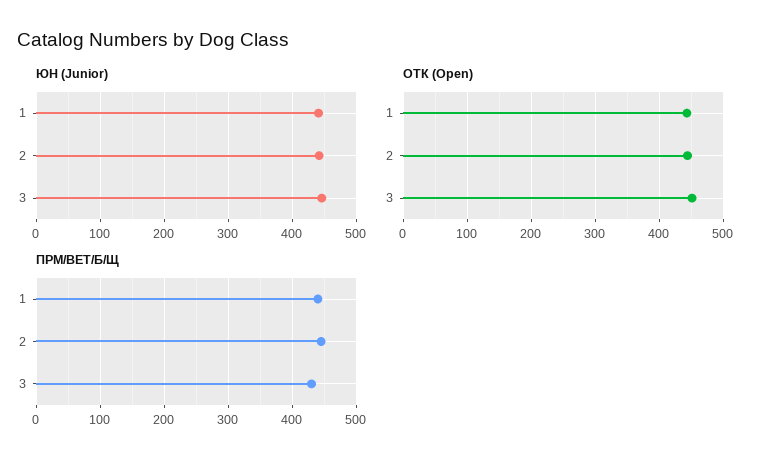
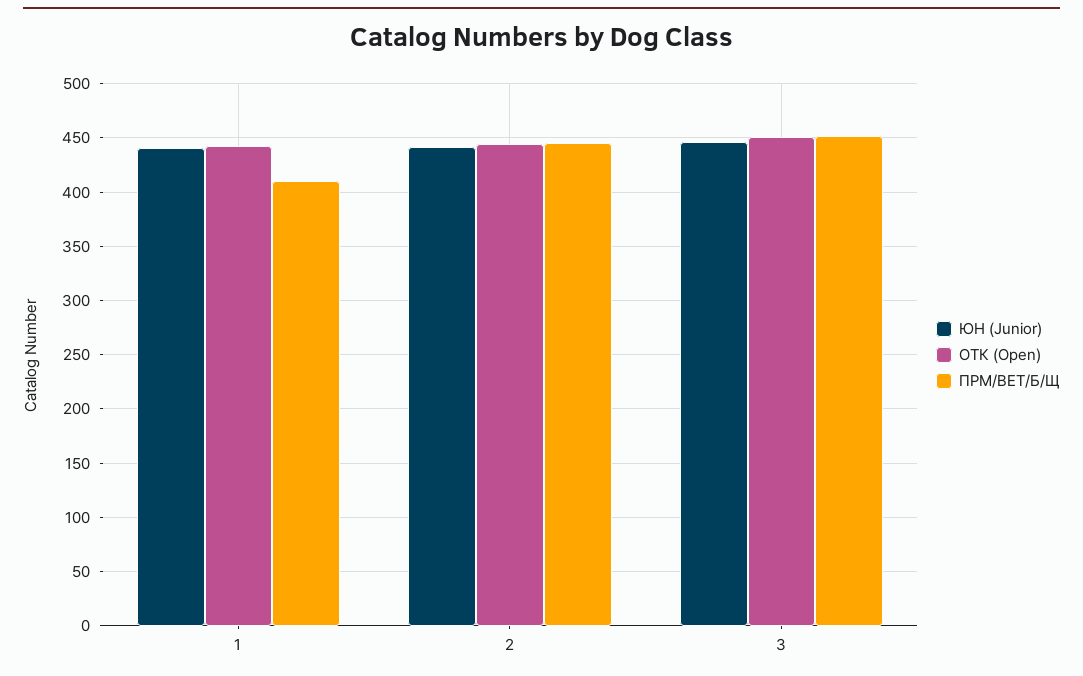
  {
    "ЮН (Junior)": {
      "1": 440,
      "2": 440,
      "3": 450
    },
    "ОТК (Open)": {
      "1": 440,
      "2": 440,
      "3": 450
    },
    "ПРМ/ВЕТ/Б/Щ": {
-     "1": 440,
+     "1": 410,
      "2": 450,
-     "3": 430
+     "3": 450
    }
  }

